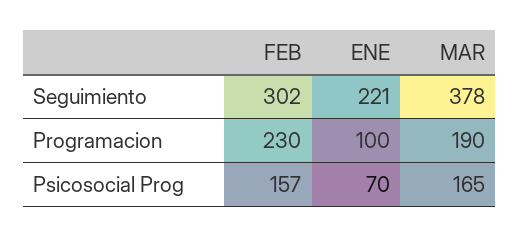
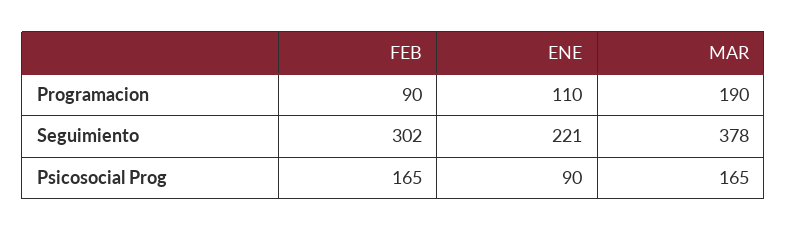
  {
    "FEB": {
      "Seguimiento": 302,
-     "Programacion": 230,
+     "Programacion": 90,
-     "Psicosocial Prog": 157
+     "Psicosocial Prog": 165
    },
    "ENE": {
      "Seguimiento": 221,
-     "Programacion": 100,
+     "Programacion": 110,
-     "Psicosocial Prog": 70
+     "Psicosocial Prog": 90
    },
    "MAR": {
      "Seguimiento": 378,
      "Programacion": 190,
      "Psicosocial Prog": 165
    }
  }

